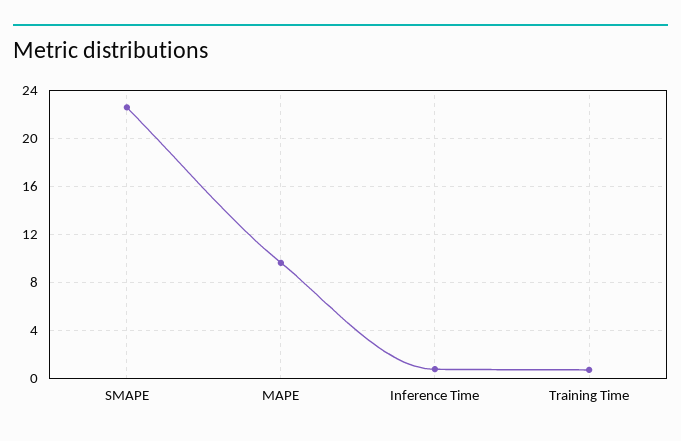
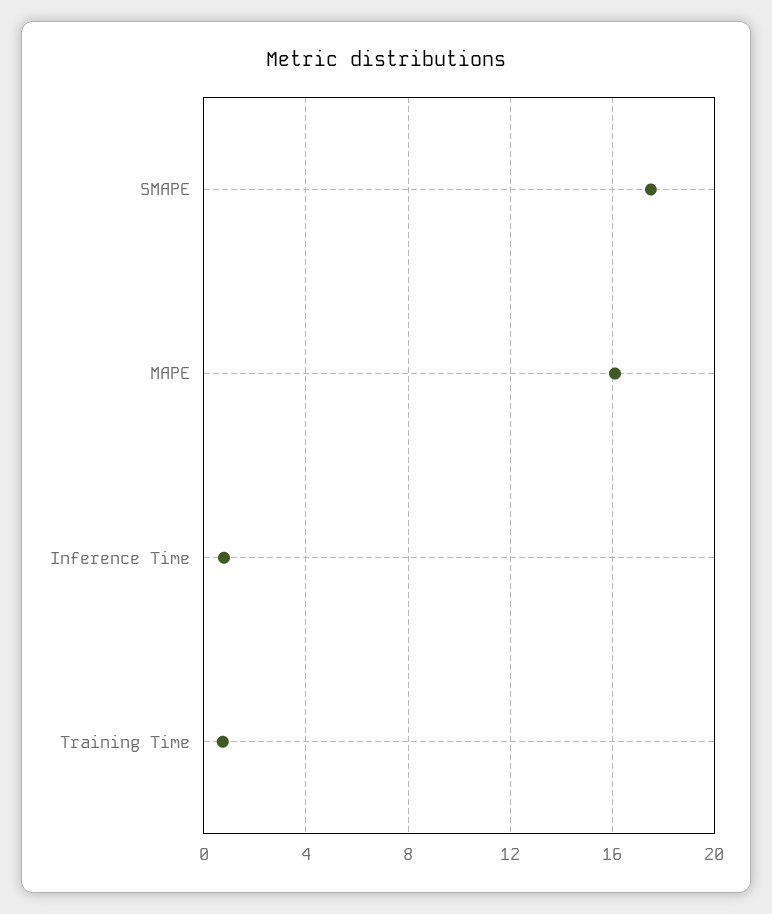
  {
-   "SMAPE": 22.5,
+   "SMAPE": 17.5,
-   "MAPE": 9.5,
+   "MAPE": 16,
    "Inference Time": 1,
    "Training Time": 0.5
  }

